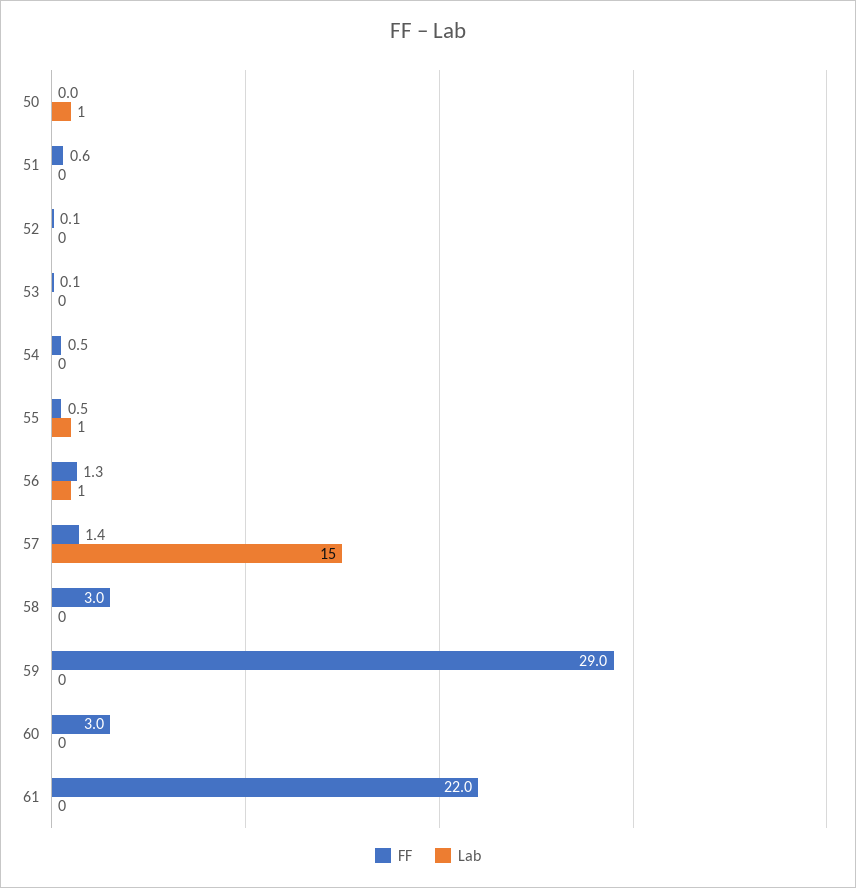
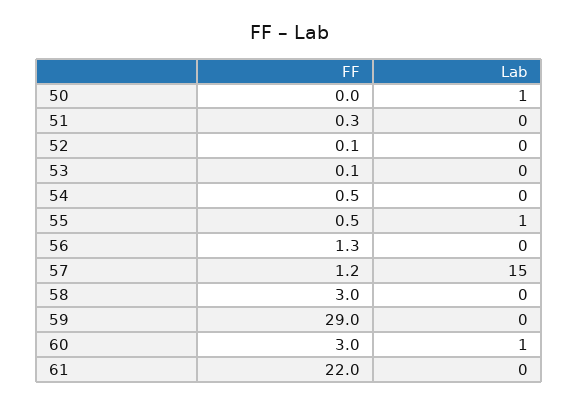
  {
    "FF": {
      "50": 0,
-     "51": 0.6,
+     "51": 0.3,
      "52": 0.1,
      "53": 0.1,
      "54": 0.5,
      "55": 0.5,
      "56": 1.3,
-     "57": 1.4,
+     "57": 1.2,
      "58": 3,
      "59": 29,
      "60": 3,
      "61": 22
    },
    "Lab": {
      "50": 1,
      "51": 0,
      "52": 0,
      "53": 0,
      "54": 0,
      "55": 1,
-     "56": 1,
+     "56": 0,
      "57": 15,
      "58": 0,
      "59": 0,
-     "60": 0,
+     "60": 1,
      "61": 0
    }
  }

